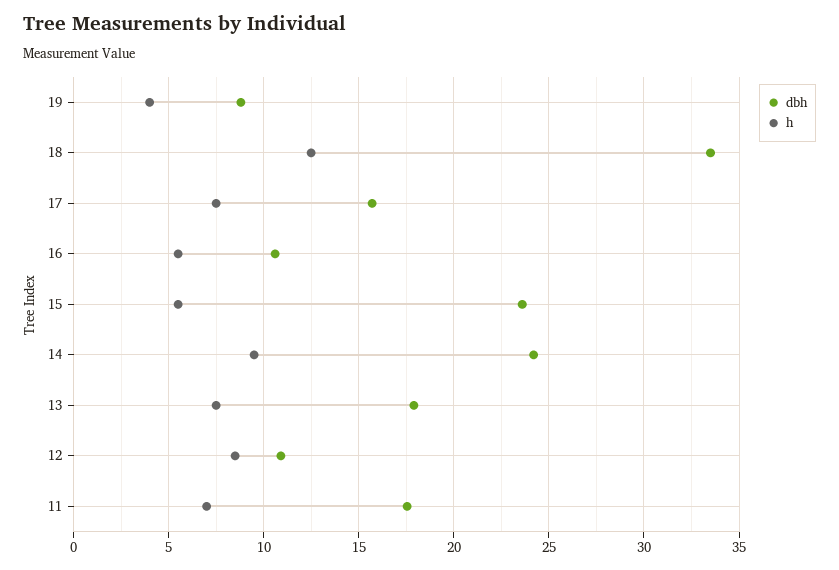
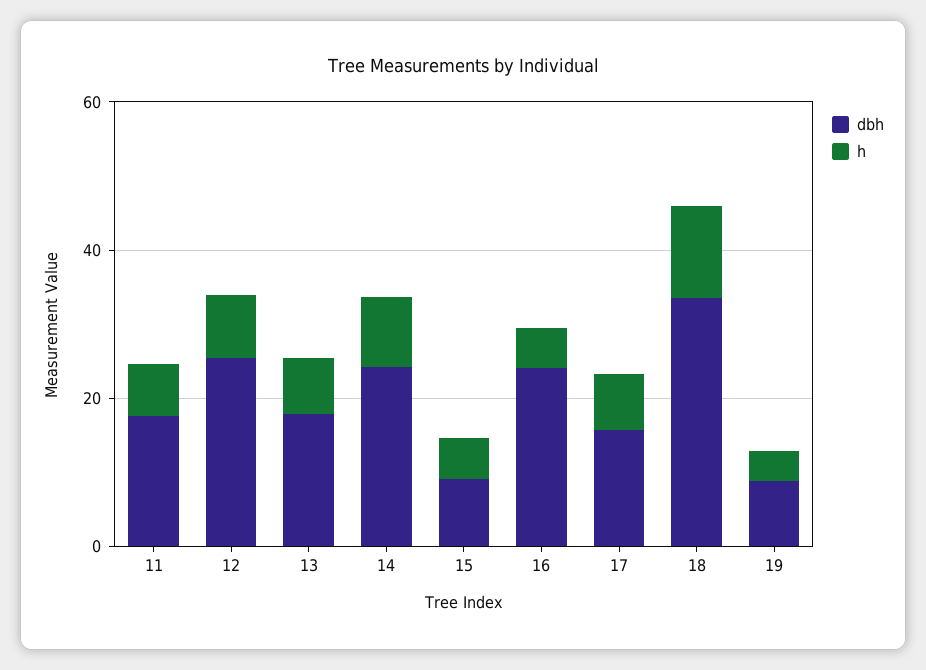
  {
    "dbh": {
      "19": 9,
      "18": 33.5,
      "17": 15.5,
-     "16": 10.5,
+     "16": 25,
-     "15": 23.5,
+     "15": 10,
      "14": 24,
      "13": 18,
-     "12": 11,
+     "12": 25,
      "11": 17.5
    },
    "h": {
      "19": 4,
      "18": 12.5,
      "17": 7.5,
      "16": 5.5,
      "15": 5.5,
      "14": 9.5,
      "13": 7.5,
      "12": 8.5,
      "11": 7
    }
  }

